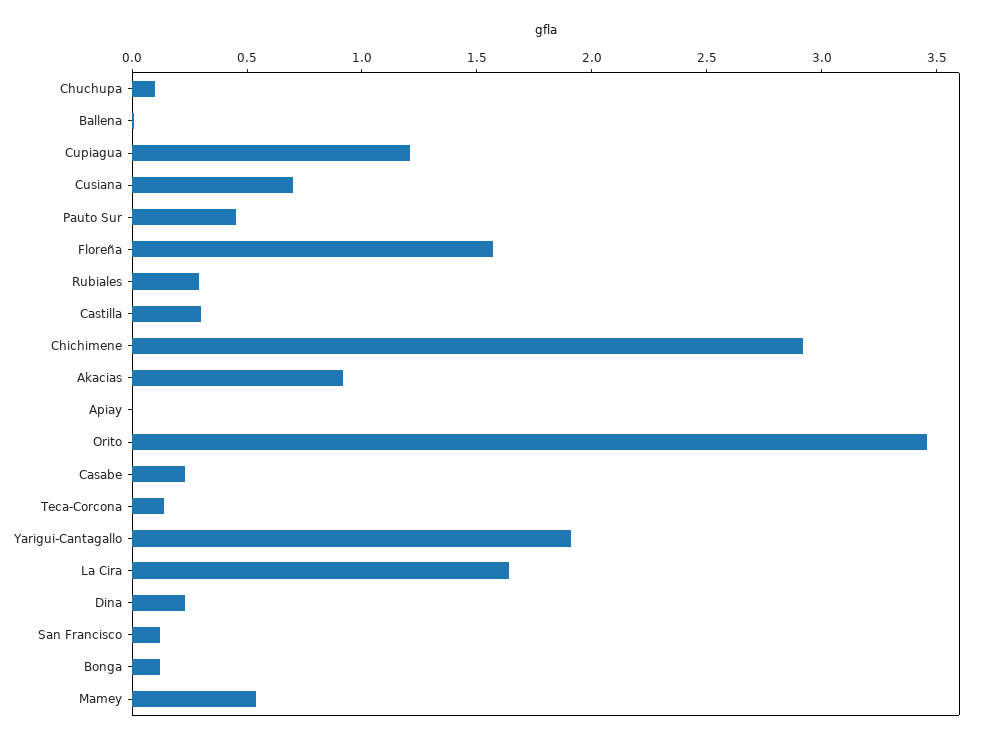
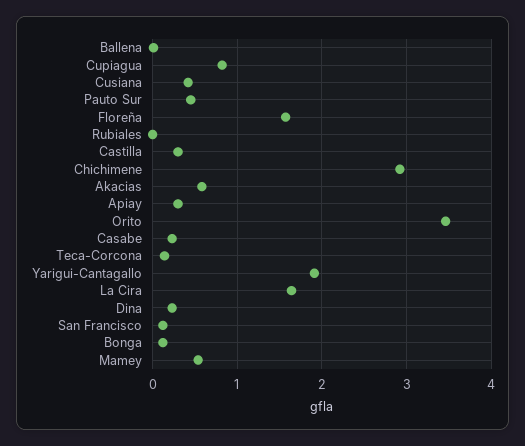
  {
-   "Chuchupa": 0.1,
    "Ballena": 0,
-   "Cupiagua": 1.2,
+   "Cupiagua": 0.8,
-   "Cusiana": 0.7,
+   "Cusiana": 0.4,
    "Pauto Sur": 0.5,
    "Floreña": 1.6,
-   "Rubiales": 0.3,
+   "Rubiales": 0,
    "Castilla": 0.3,
    "Chichimene": 2.9,
-   "Akacias": 0.9,
+   "Akacias": 0.6,
-   "Apiay": 0,
+   "Apiay": 0.3,
    "Orito": 3.5,
    "Casabe": 0.2,
    "Teca-Corcona": 0.1,
    "Yarigui-Cantagallo": 1.9,
    "La Cira": 1.6,
    "Dina": 0.2,
    "San Francisco": 0.1,
    "Bonga": 0.1,
    "Mamey": 0.5
  }

